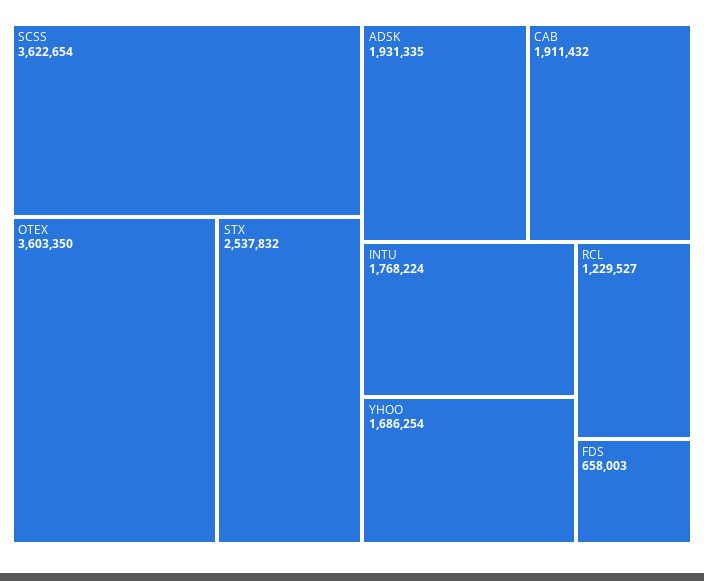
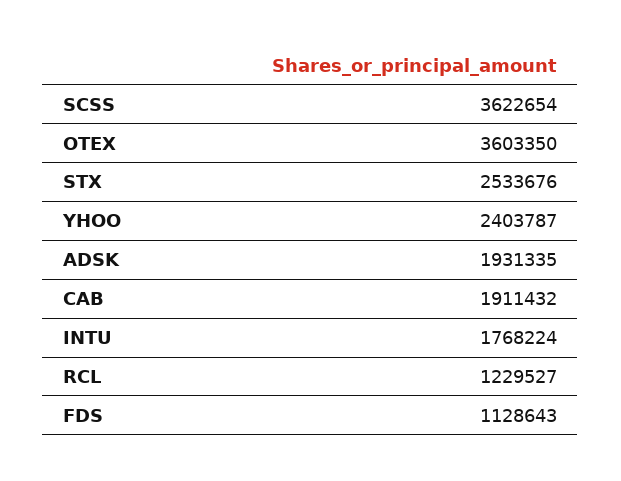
  {
    "SCSS": 3622654,
    "OTEX": 3603350,
-   "STX": 2537832,
+   "STX": 2533676,
    "ADSK": 1931335,
    "CAB": 1911432,
    "INTU": 1768224,
-   "YHOO": 1686254,
+   "YHOO": 2403787,
    "RCL": 1229527,
-   "FDS": 658003
+   "FDS": 1128643
  }

